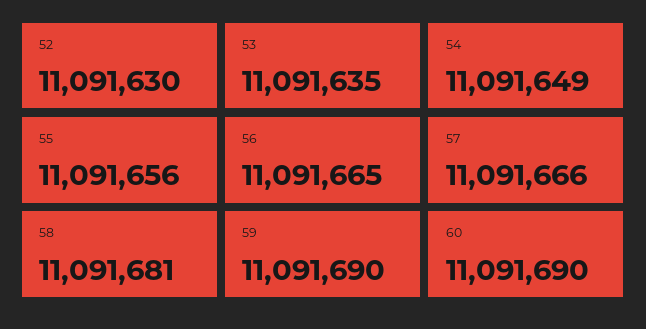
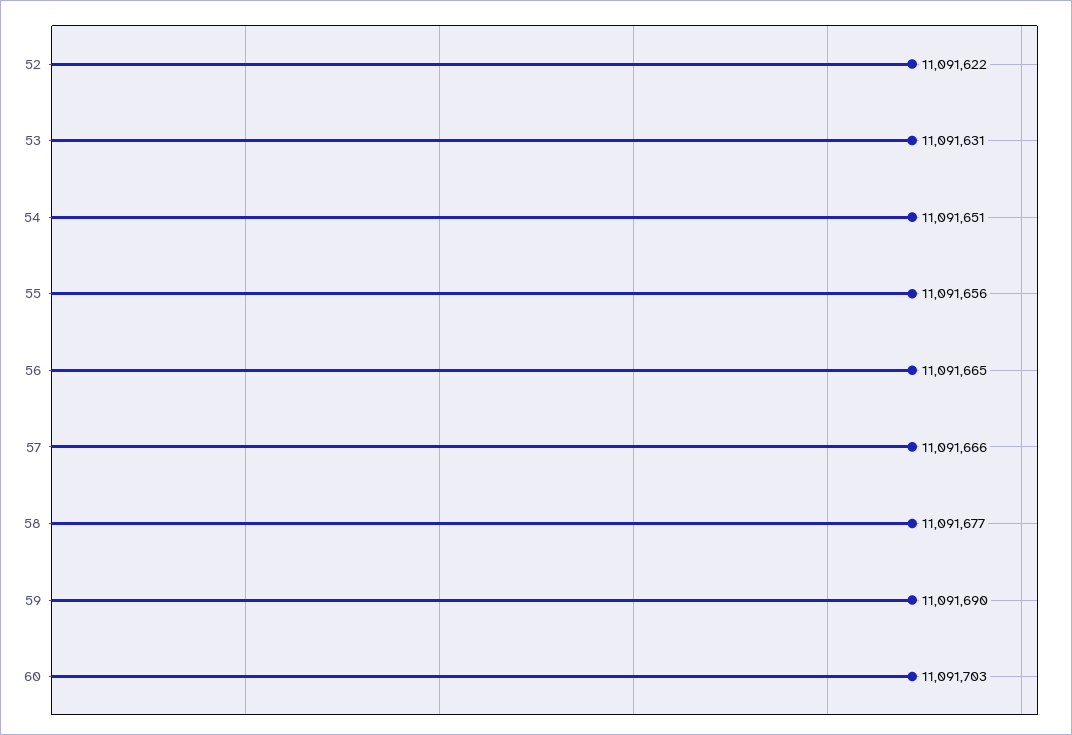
  {
-   "52": 11091630,
+   "52": 11091622,
-   "53": 11091635,
+   "53": 11091631,
-   "54": 11091649,
+   "54": 11091651,
    "55": 11091656,
    "56": 11091665,
    "57": 11091666,
-   "58": 11091681,
+   "58": 11091677,
    "59": 11091690,
-   "60": 11091690
+   "60": 11091703
  }

